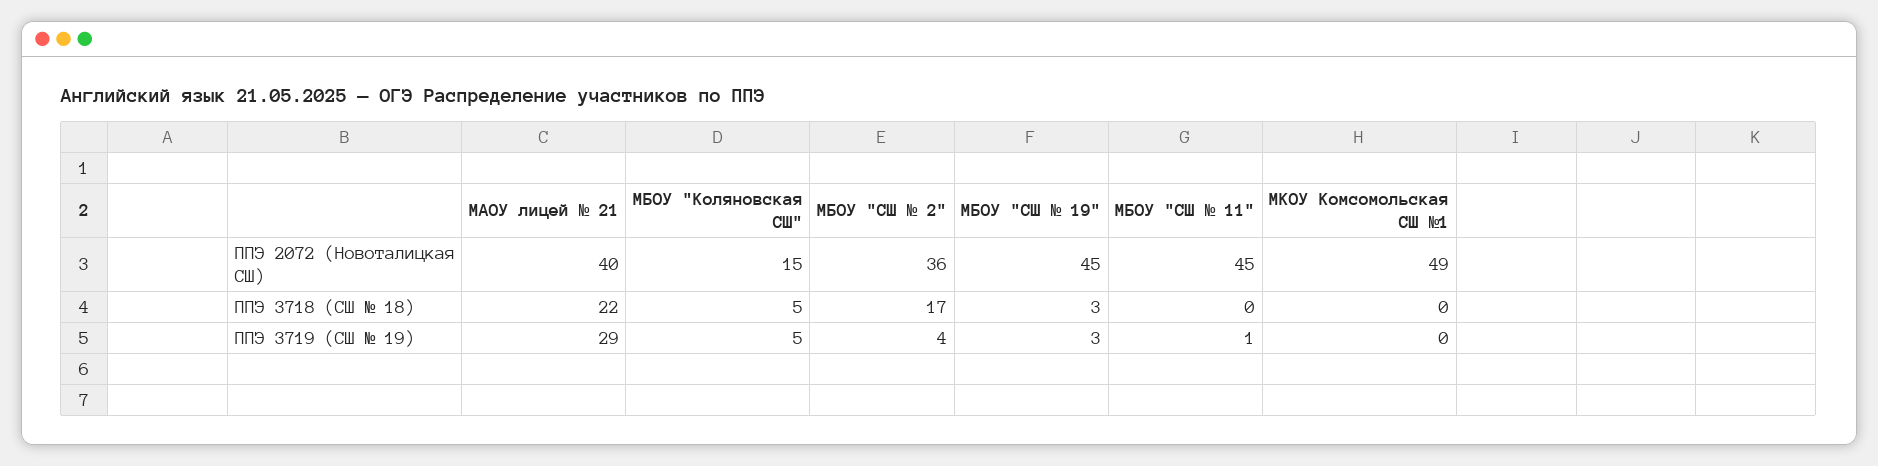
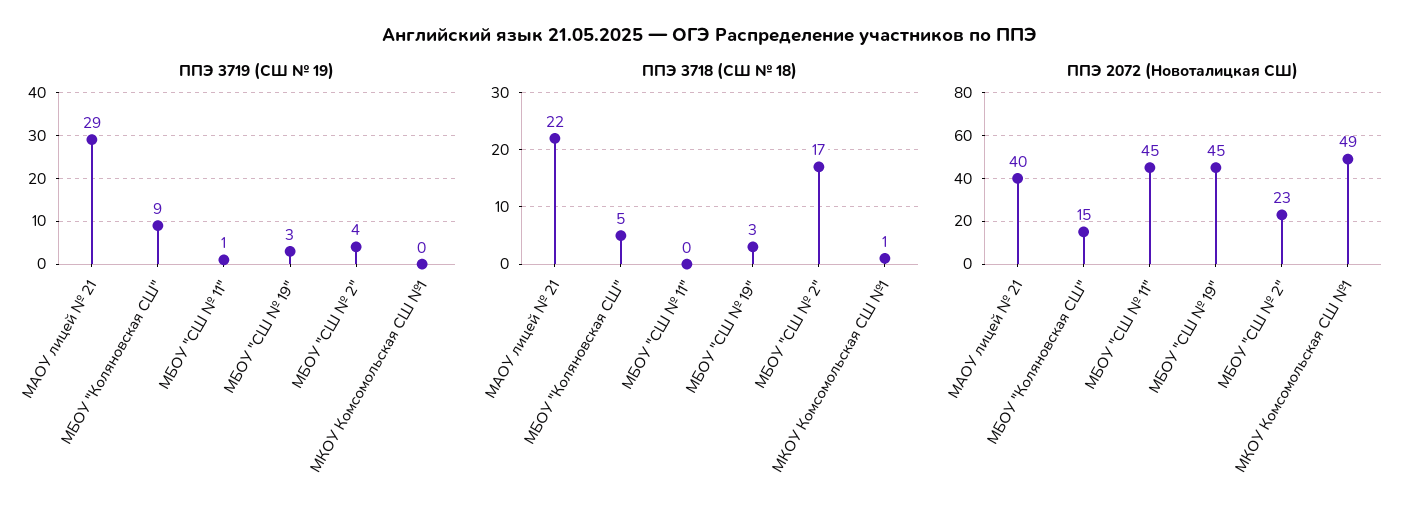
  {
    "ППЭ 2072 (Новоталицкая СШ)": {
      "МАОУ лицей № 21": 40,
      "МБОУ \"Коляновская СШ\"": 15,
-     "МБОУ \"СШ № 2\"": 36,
+     "МБОУ \"СШ № 2\"": 23,
      "МБОУ \"СШ № 19\"": 45,
      "МБОУ \"СШ № 11\"": 45,
      "МКОУ Комсомольская СШ №1": 49
    },
    "ППЭ 3718 (СШ № 18)": {
      "МАОУ лицей № 21": 22,
      "МБОУ \"Коляновская СШ\"": 5,
      "МБОУ \"СШ № 2\"": 17,
      "МБОУ \"СШ № 19\"": 3,
      "МБОУ \"СШ № 11\"": 0,
-     "МКОУ Комсомольская СШ №1": 0
+     "МКОУ Комсомольская СШ №1": 1
    },
    "ППЭ 3719 (СШ № 19)": {
      "МАОУ лицей № 21": 29,
-     "МБОУ \"Коляновская СШ\"": 5,
+     "МБОУ \"Коляновская СШ\"": 9,
      "МБОУ \"СШ № 2\"": 4,
      "МБОУ \"СШ № 19\"": 3,
      "МБОУ \"СШ № 11\"": 1,
      "МКОУ Комсомольская СШ №1": 0
    }
  }

